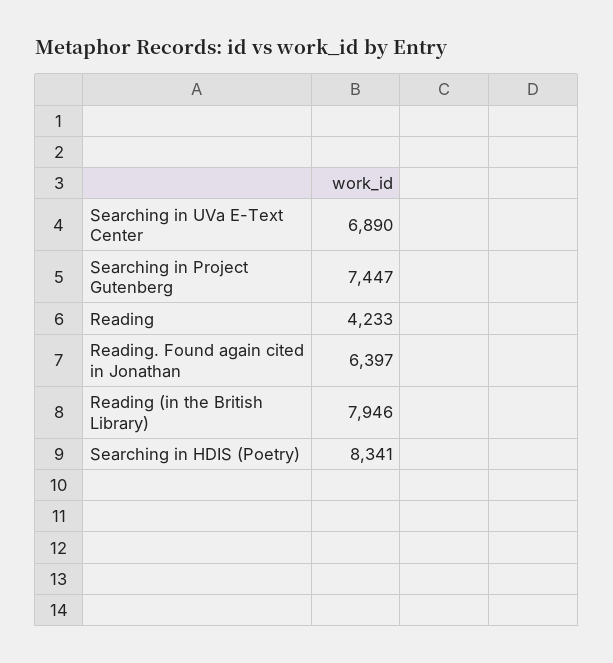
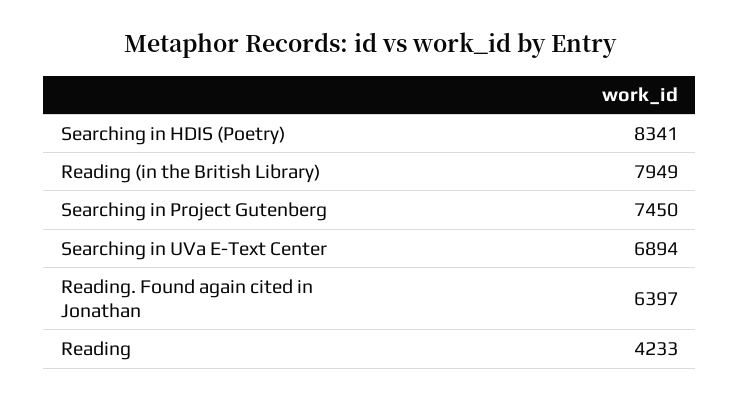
  {
-   "Searching in UVa E-Text Center": 6890,
+   "Searching in UVa E-Text Center": 6894,
-   "Searching in Project Gutenberg": 7447,
+   "Searching in Project Gutenberg": 7450,
    "Reading": 4233,
    "Reading. Found again cited in Jonathan": 6397,
-   "Reading (in the British Library)": 7946,
+   "Reading (in the British Library)": 7949,
    "Searching in HDIS (Poetry)": 8341
  }

